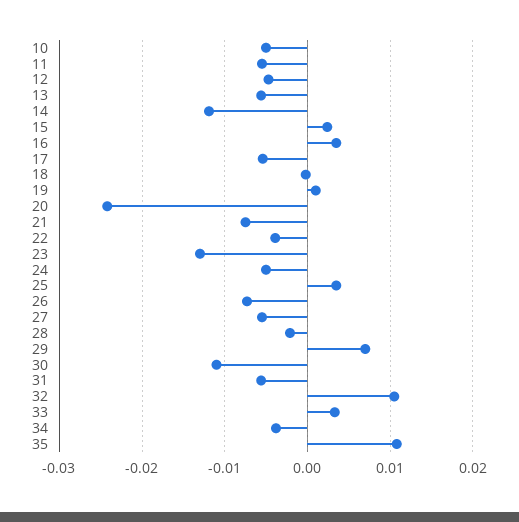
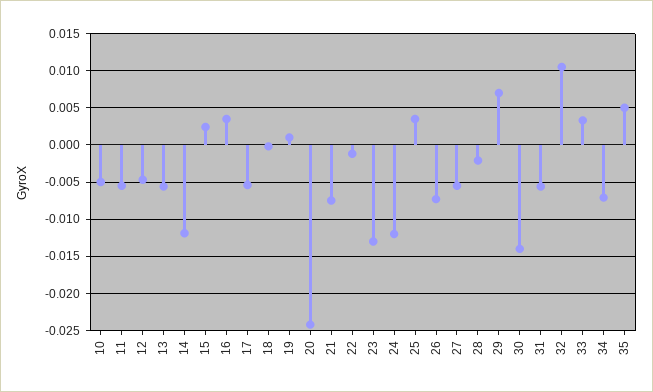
  {
    "10": -0.005,
    "11": -0.006,
    "12": -0.005,
    "13": -0.006,
    "14": -0.012,
    "15": 0.002,
    "16": 0.004,
    "17": -0.005,
    "18": 0,
    "19": 0.001,
    "20": -0.024,
    "21": -0.008,
-   "22": -0.004,
+   "22": -0.001,
    "23": -0.013,
-   "24": -0.005,
+   "24": -0.012,
    "25": 0.004,
    "26": -0.007,
    "27": -0.006,
    "28": -0.002,
    "29": 0.007,
-   "30": -0.011,
+   "30": -0.014,
    "31": -0.006,
    "32": 0.011,
    "33": 0.003,
-   "34": -0.004,
+   "34": -0.007,
-   "35": 0.011
+   "35": 0.005
  }

